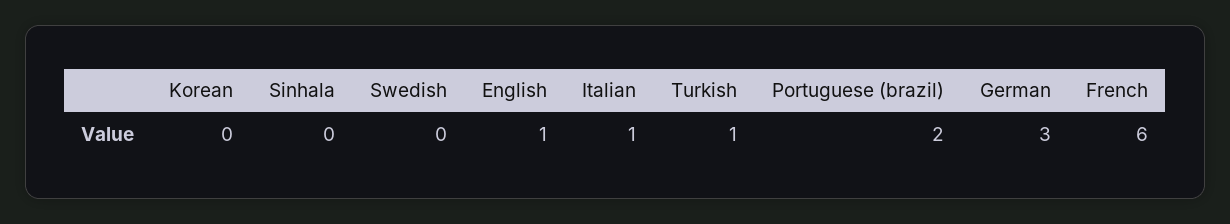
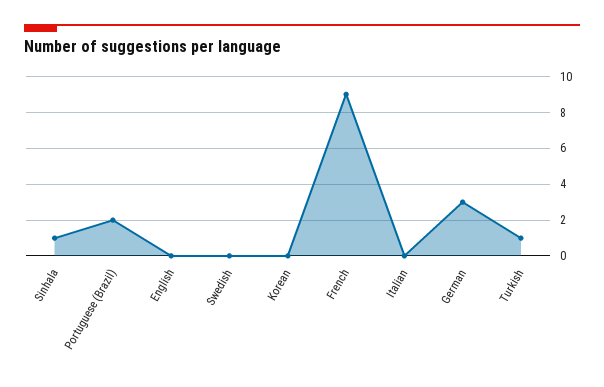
  {
    "Korean": 0,
-   "Sinhala": 0,
+   "Sinhala": 1,
    "Swedish": 0,
-   "English": 1,
+   "English": 0,
-   "Italian": 1,
+   "Italian": 0,
    "Turkish": 1,
    "Portuguese (brazil)": 2,
    "German": 3,
-   "French": 6
+   "French": 9
  }

